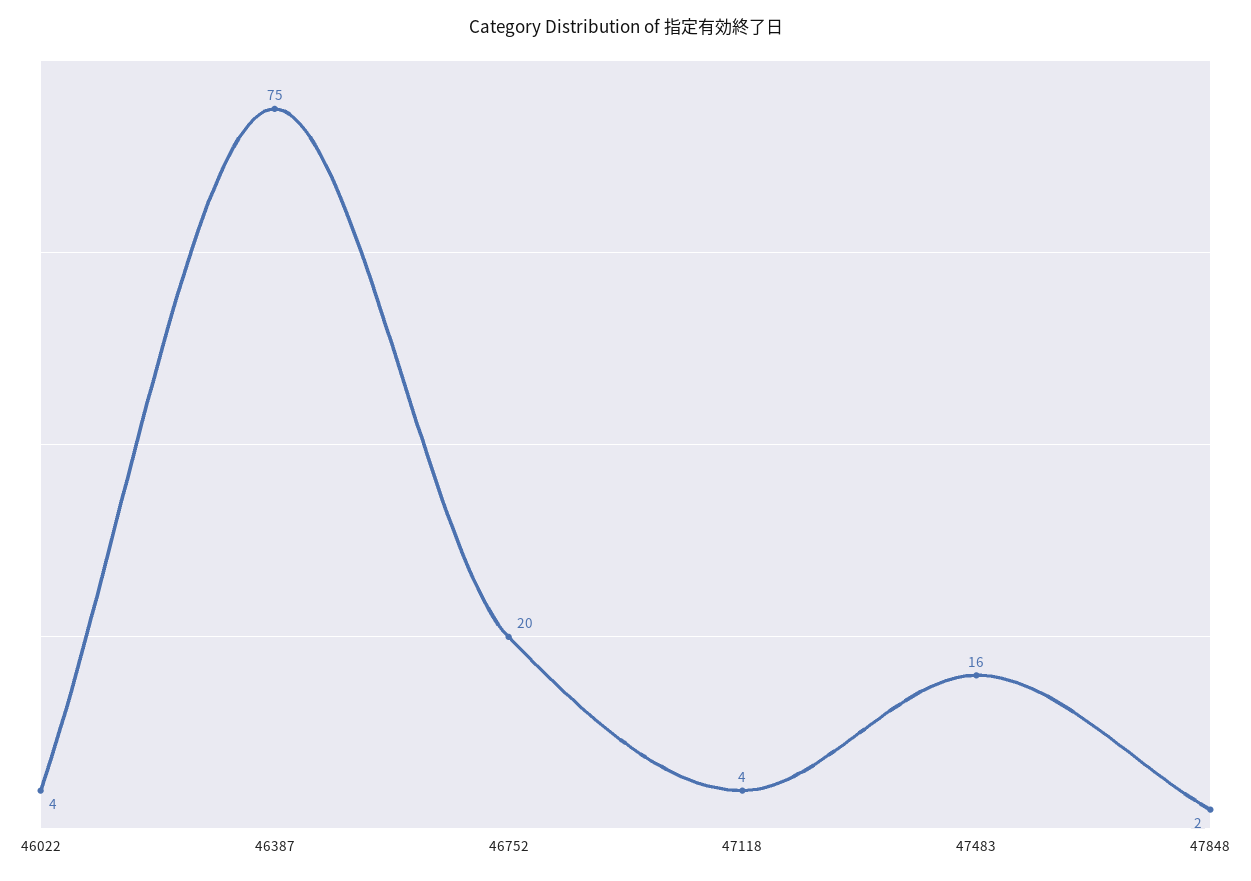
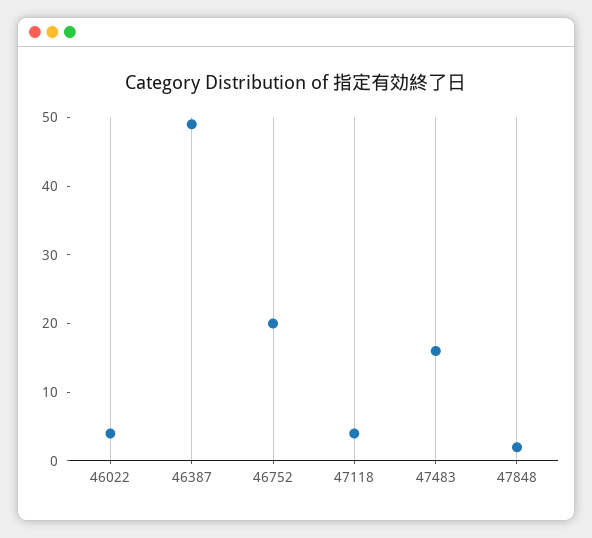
  {
    "46022": 4,
-   "46387": 75,
+   "46387": 50,
    "46752": 20,
    "47118": 4,
    "47483": 16,
    "47848": 2
  }

